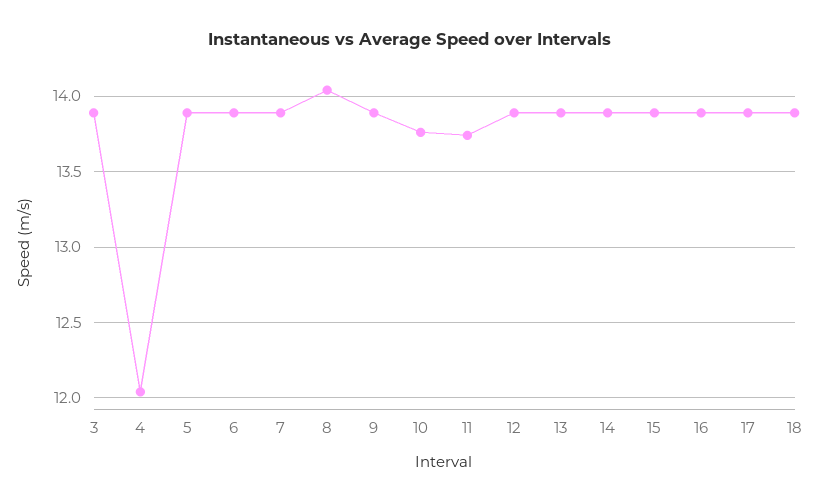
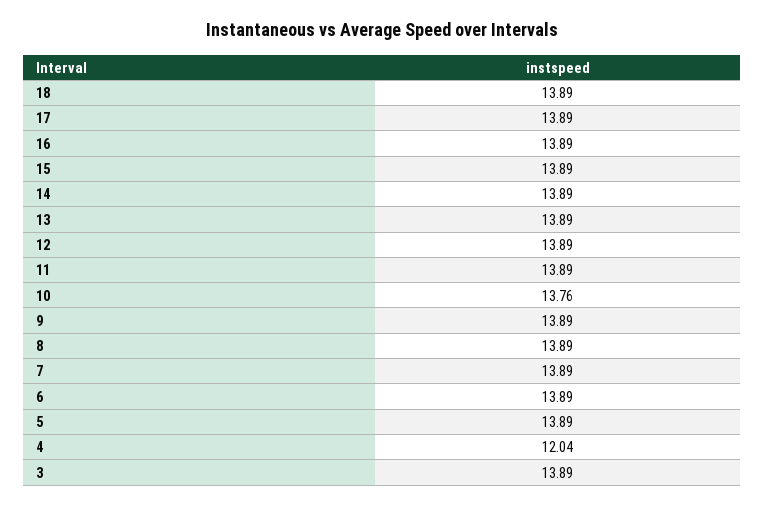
  {
    "3": 13.89,
    "4": 12.04,
    "5": 13.89,
    "6": 13.89,
    "7": 13.89,
-   "8": 14.05,
+   "8": 13.89,
    "9": 13.89,
    "10": 13.76,
-   "11": 13.75,
+   "11": 13.89,
    "12": 13.89,
    "13": 13.89,
    "14": 13.89,
    "15": 13.89,
    "16": 13.89,
    "17": 13.89,
    "18": 13.89
  }

